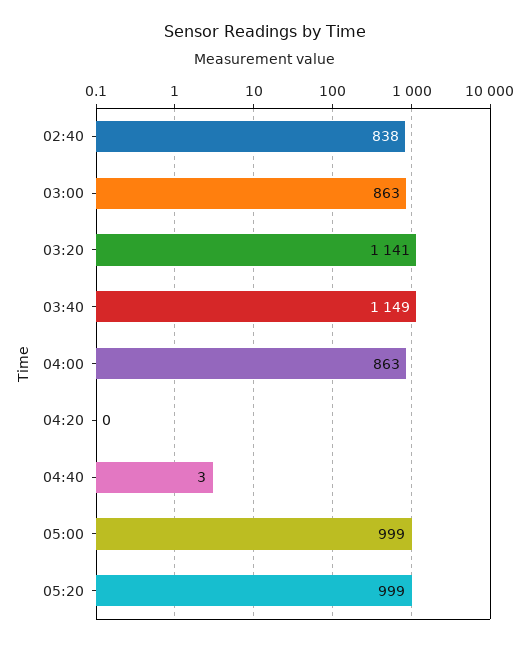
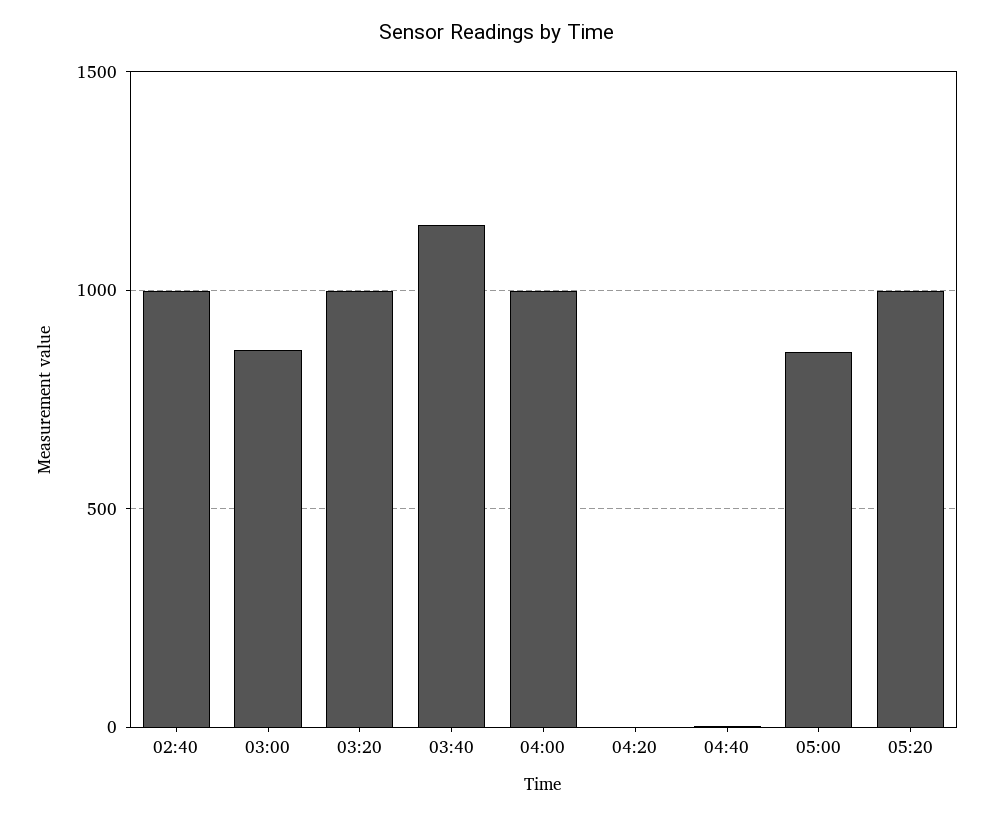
  {
-   "02:40": 838,
+   "02:40": 1000,
    "03:00": 863,
-   "03:20": 1141,
+   "03:20": 1000,
    "03:40": 1149,
-   "04:00": 863,
+   "04:00": 1000,
    "04:20": 0,
    "04:40": 3,
-   "05:00": 999,
+   "05:00": 850,
    "05:20": 999
  }

